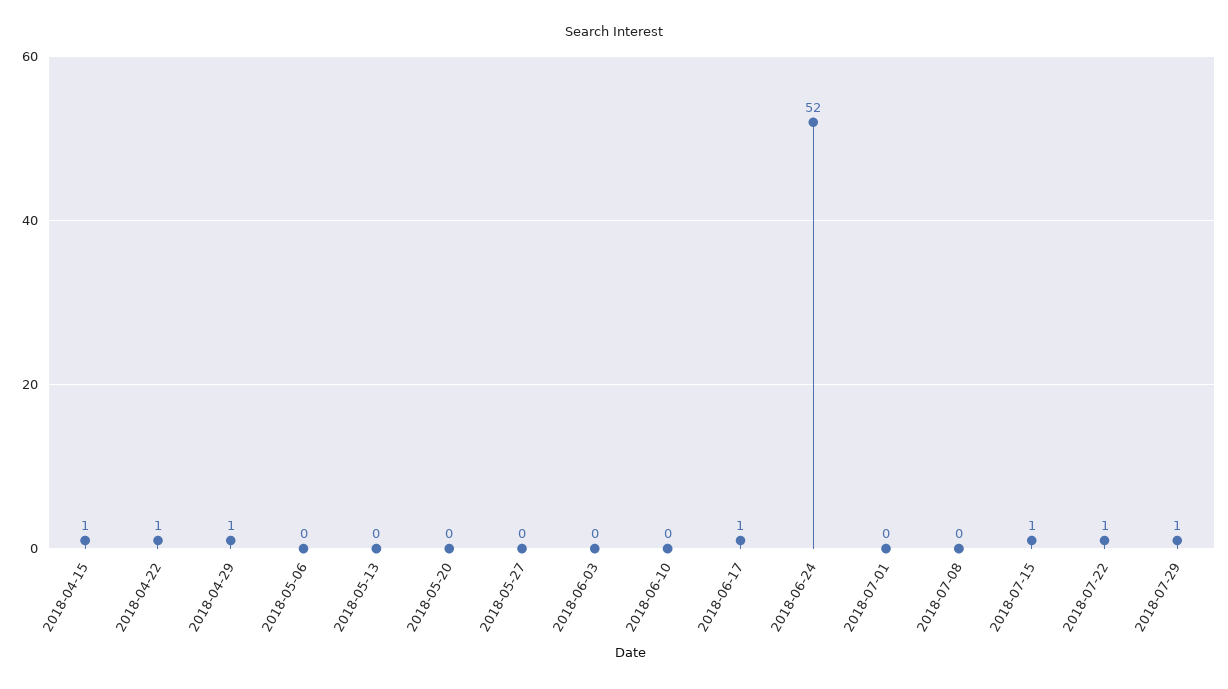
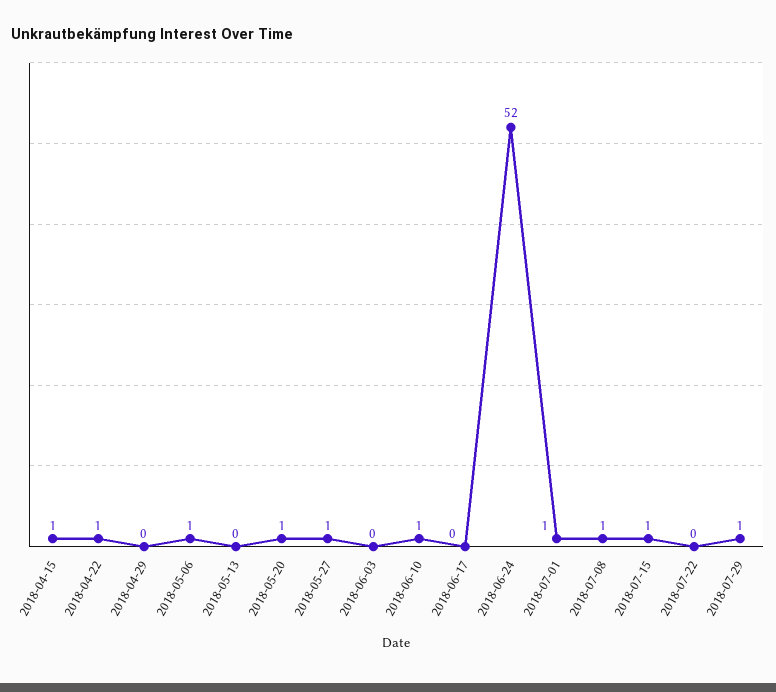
  {
    "2018-04-15": 1,
    "2018-04-22": 1,
-   "2018-04-29": 1,
+   "2018-04-29": 0,
-   "2018-05-06": 0,
+   "2018-05-06": 1,
    "2018-05-13": 0,
-   "2018-05-20": 0,
+   "2018-05-20": 1,
-   "2018-05-27": 0,
+   "2018-05-27": 1,
    "2018-06-03": 0,
-   "2018-06-10": 0,
+   "2018-06-10": 1,
-   "2018-06-17": 1,
+   "2018-06-17": 0,
    "2018-06-24": 52,
-   "2018-07-01": 0,
+   "2018-07-01": 1,
-   "2018-07-08": 0,
+   "2018-07-08": 1,
    "2018-07-15": 1,
-   "2018-07-22": 1,
+   "2018-07-22": 0,
    "2018-07-29": 1
  }

